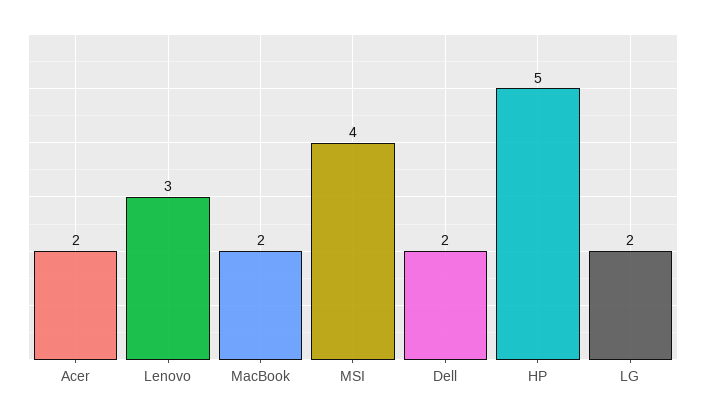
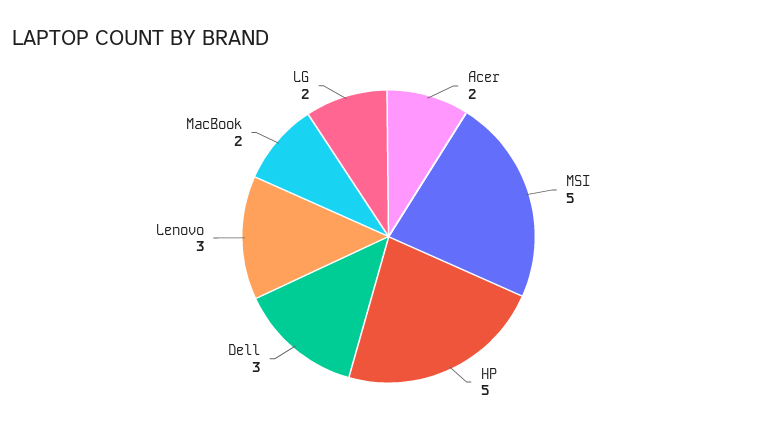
  {
    "Acer": 2,
    "Lenovo": 3,
    "MacBook": 2,
-   "MSI": 4,
+   "MSI": 5,
-   "Dell": 2,
+   "Dell": 3,
    "HP": 5,
    "LG": 2
  }

